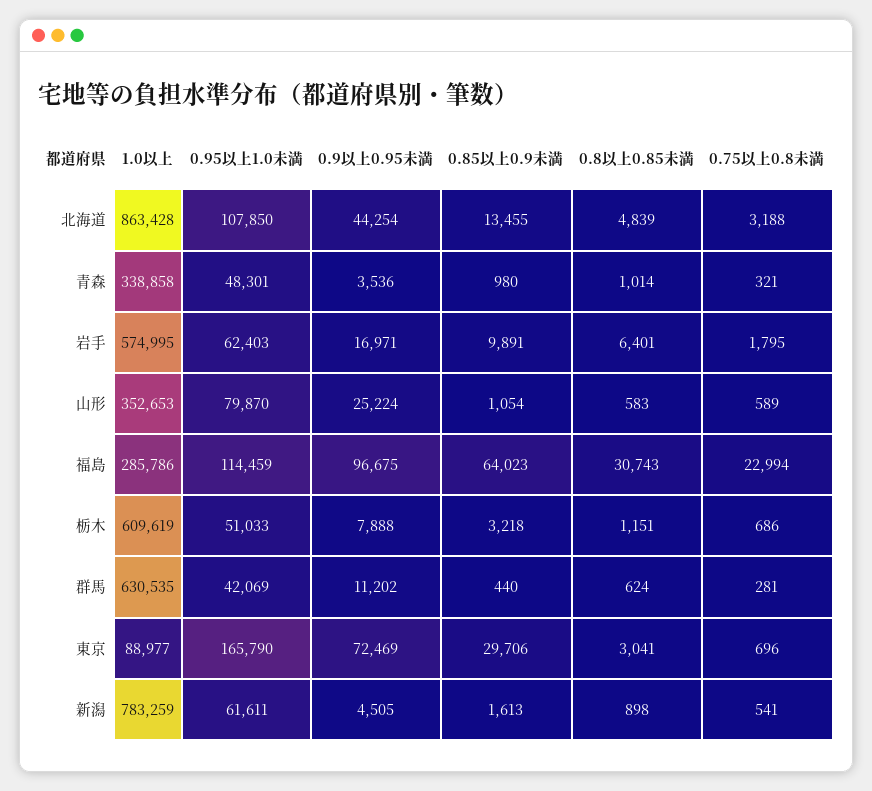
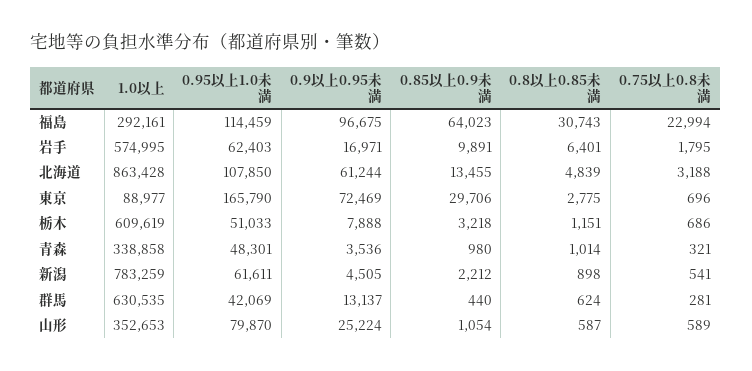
  {
    "1.0以上": {
      "北海道": 863428,
      "青森": 338858,
      "岩手": 574995,
      "山形": 352653,
-     "福島": 285786,
+     "福島": 292161,
      "栃木": 609619,
      "群馬": 630535,
      "東京": 88977,
      "新潟": 783259
    },
    "0.95以上1.0未満": {
      "北海道": 107850,
      "青森": 48301,
      "岩手": 62403,
      "山形": 79870,
      "福島": 114459,
      "栃木": 51033,
      "群馬": 42069,
      "東京": 165790,
      "新潟": 61611
    },
    "0.9以上0.95未満": {
-     "北海道": 44254,
+     "北海道": 61244,
      "青森": 3536,
      "岩手": 16971,
      "山形": 25224,
      "福島": 96675,
      "栃木": 7888,
-     "群馬": 11202,
+     "群馬": 13137,
      "東京": 72469,
      "新潟": 4505
    },
    "0.85以上0.9未満": {
      "北海道": 13455,
      "青森": 980,
      "岩手": 9891,
      "山形": 1054,
      "福島": 64023,
      "栃木": 3218,
      "群馬": 440,
      "東京": 29706,
-     "新潟": 1613
+     "新潟": 2212
    },
    "0.8以上0.85未満": {
      "北海道": 4839,
      "青森": 1014,
      "岩手": 6401,
-     "山形": 583,
+     "山形": 587,
      "福島": 30743,
      "栃木": 1151,
      "群馬": 624,
-     "東京": 3041,
+     "東京": 2775,
      "新潟": 898
    },
    "0.75以上0.8未満": {
      "北海道": 3188,
      "青森": 321,
      "岩手": 1795,
      "山形": 589,
      "福島": 22994,
      "栃木": 686,
      "群馬": 281,
      "東京": 696,
      "新潟": 541
    }
  }

